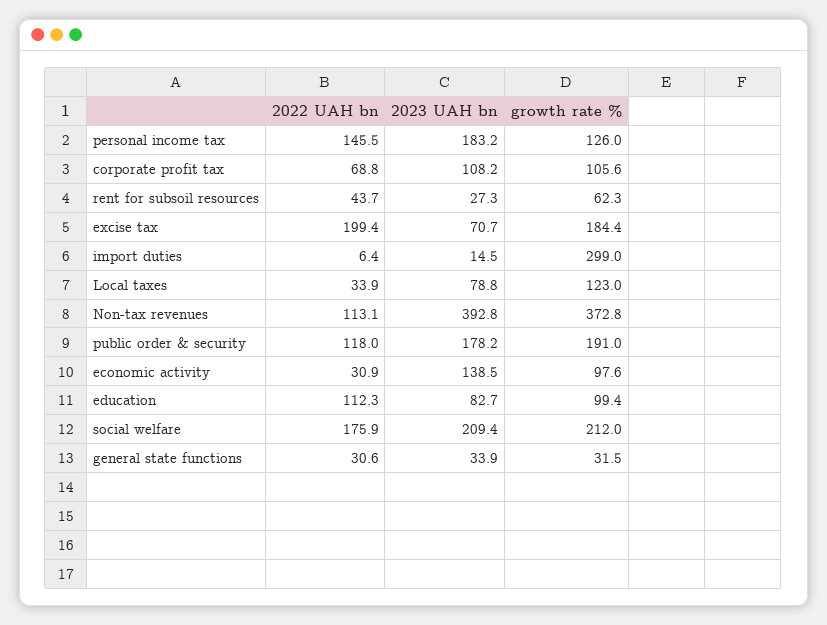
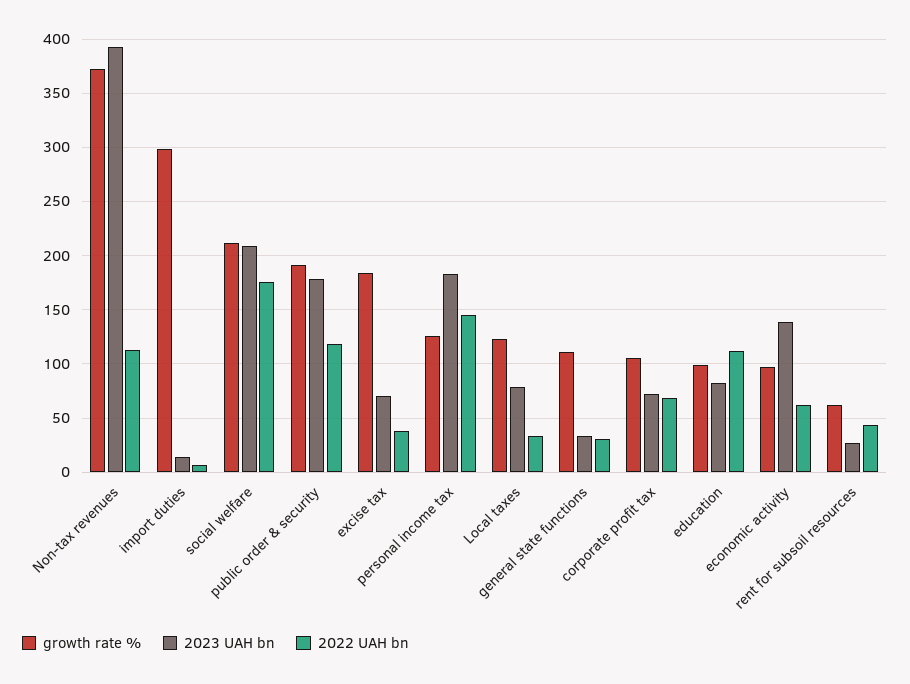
  {
    "2022 UAH bn": {
      "personal income tax": 145.5,
      "corporate profit tax": 68.8,
      "rent for subsoil resources": 43.7,
-     "excise tax": 199.4,
+     "excise tax": 40,
      "import duties": 6.4,
      "Local taxes": 33.9,
      "Non-tax revenues": 113.1,
      "public order & security": 118,
-     "economic activity": 30.9,
+     "economic activity": 60,
      "education": 112.3,
      "social welfare": 175.9,
      "general state functions": 30.6
    },
    "2023 UAH bn": {
      "personal income tax": 183.2,
-     "corporate profit tax": 108.2,
+     "corporate profit tax": 70,
      "rent for subsoil resources": 27.3,
      "excise tax": 70.7,
      "import duties": 14.5,
      "Local taxes": 78.8,
      "Non-tax revenues": 392.8,
      "public order & security": 178.2,
      "economic activity": 138.5,
      "education": 82.7,
      "social welfare": 209.4,
      "general state functions": 33.9
    },
    "growth rate %": {
      "personal income tax": 126,
      "corporate profit tax": 105.6,
      "rent for subsoil resources": 62.3,
      "excise tax": 184.4,
      "import duties": 299,
      "Local taxes": 123,
      "Non-tax revenues": 372.8,
      "public order & security": 191,
      "economic activity": 97.6,
      "education": 99.4,
      "social welfare": 212,
-     "general state functions": 31.5
+     "general state functions": 110
    }
  }

